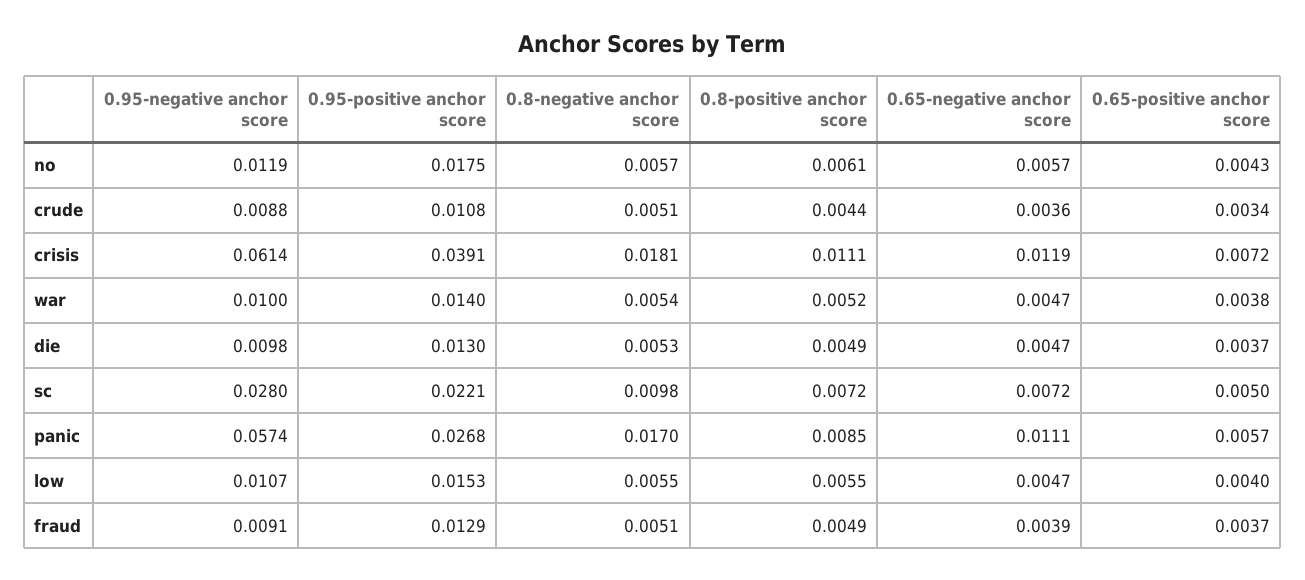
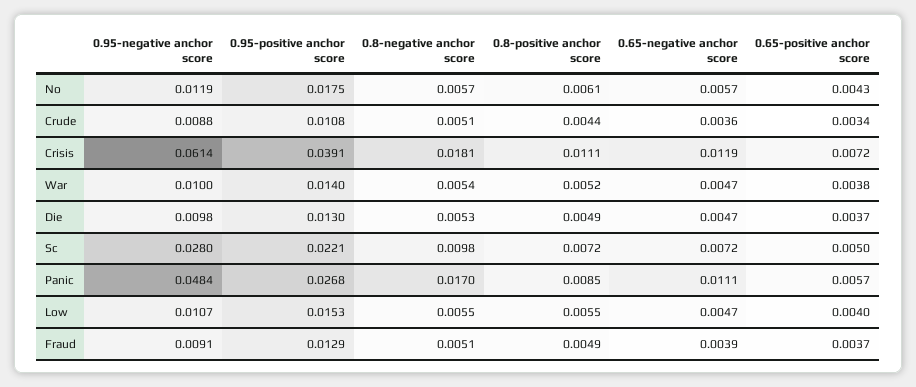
  {
    "0.95-negative anchor score": {
      "no": 0.0119,
      "crude": 0.0088,
      "crisis": 0.0614,
      "war": 0.01,
      "die": 0.0098,
      "sc": 0.028,
-     "panic": 0.0574,
+     "panic": 0.0484,
      "low": 0.0107,
      "fraud": 0.0091
    },
    "0.95-positive anchor score": {
      "no": 0.0175,
      "crude": 0.0108,
      "crisis": 0.0391,
      "war": 0.014,
      "die": 0.013,
      "sc": 0.0221,
      "panic": 0.0268,
      "low": 0.0153,
      "fraud": 0.0129
    },
    "0.8-negative anchor score": {
      "no": 0.0057,
      "crude": 0.0051,
      "crisis": 0.0181,
      "war": 0.0054,
      "die": 0.0053,
      "sc": 0.0098,
      "panic": 0.017,
      "low": 0.0055,
      "fraud": 0.0051
    },
    "0.8-positive anchor score": {
      "no": 0.0061,
      "crude": 0.0044,
      "crisis": 0.0111,
      "war": 0.0052,
      "die": 0.0049,
      "sc": 0.0072,
      "panic": 0.0085,
      "low": 0.0055,
      "fraud": 0.0049
    },
    "0.65-negative anchor score": {
      "no": 0.0057,
      "crude": 0.0036,
      "crisis": 0.0119,
      "war": 0.0047,
      "die": 0.0047,
      "sc": 0.0072,
      "panic": 0.0111,
      "low": 0.0047,
      "fraud": 0.0039
    },
    "0.65-positive anchor score": {
      "no": 0.0043,
      "crude": 0.0034,
      "crisis": 0.0072,
      "war": 0.0038,
      "die": 0.0037,
      "sc": 0.005,
      "panic": 0.0057,
      "low": 0.004,
      "fraud": 0.0037
    }
  }

